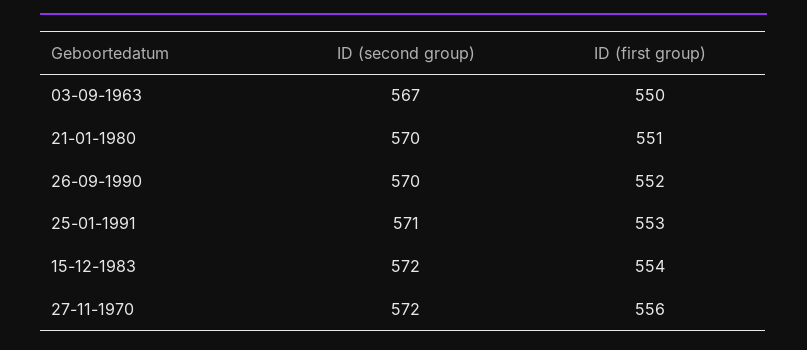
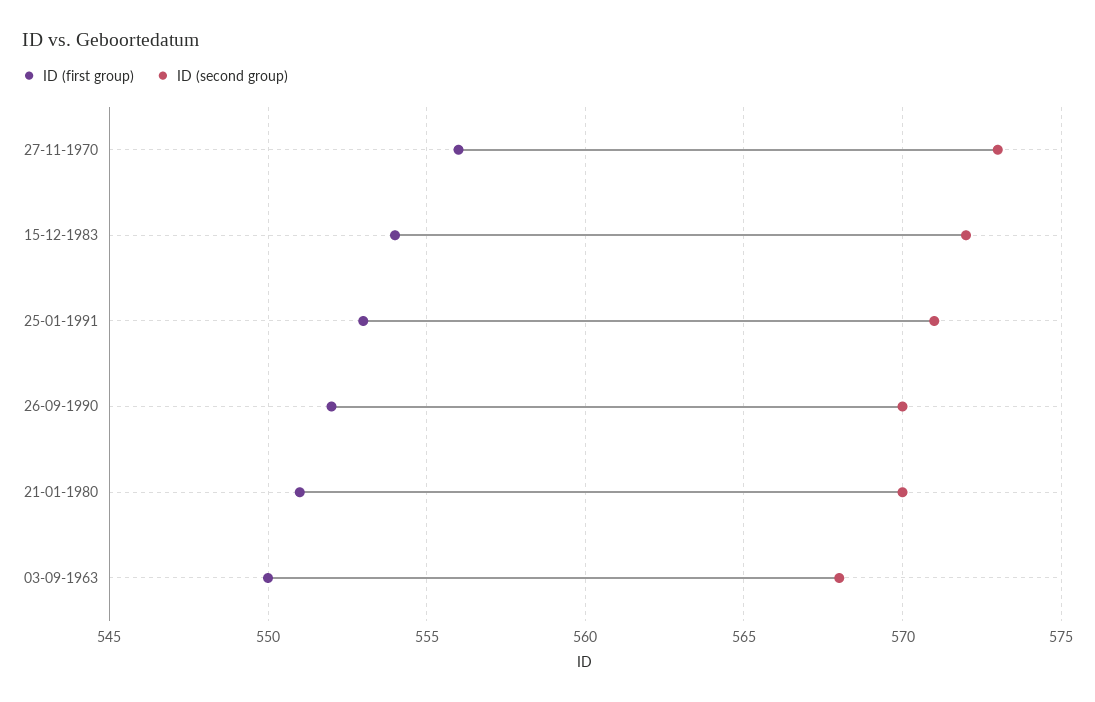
  {
    "ID (second group)": {
-     "03-09-1963": 567,
+     "03-09-1963": 568,
      "21-01-1980": 570,
      "26-09-1990": 570,
      "25-01-1991": 571,
      "15-12-1983": 572,
-     "27-11-1970": 572
+     "27-11-1970": 573
    },
    "ID (first group)": {
      "03-09-1963": 550,
      "21-01-1980": 551,
      "26-09-1990": 552,
      "25-01-1991": 553,
      "15-12-1983": 554,
      "27-11-1970": 556
    }
  }

